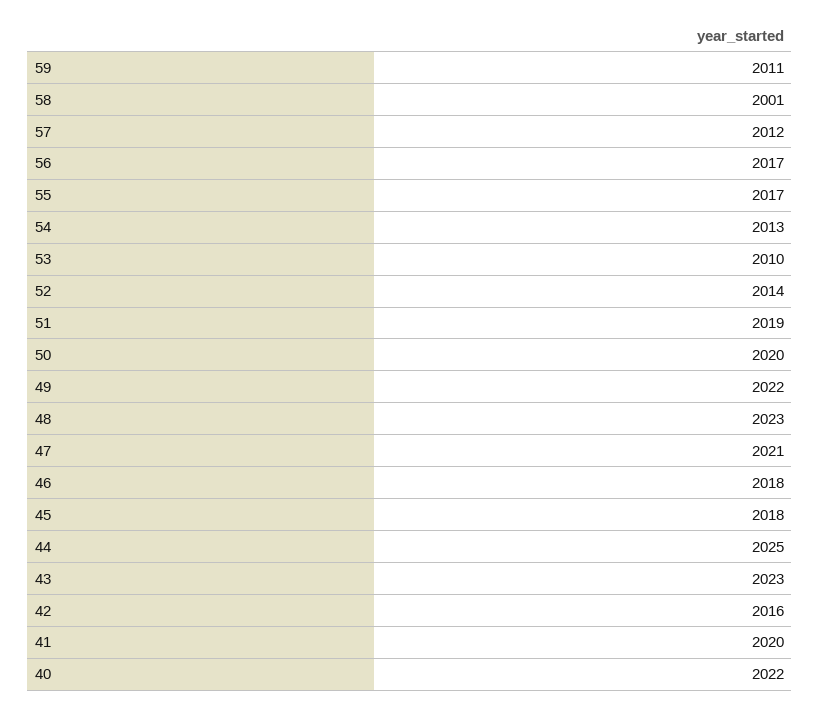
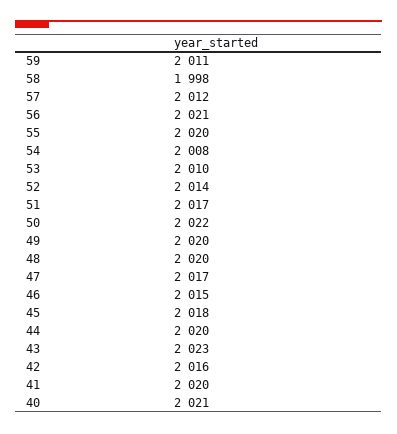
  {
    "59": 2011,
-   "58": 2001,
+   "58": 1998,
    "57": 2012,
-   "56": 2017,
+   "56": 2021,
-   "55": 2017,
+   "55": 2020,
-   "54": 2013,
+   "54": 2008,
    "53": 2010,
    "52": 2014,
-   "51": 2019,
+   "51": 2017,
-   "50": 2020,
+   "50": 2022,
-   "49": 2022,
+   "49": 2020,
-   "48": 2023,
+   "48": 2020,
-   "47": 2021,
+   "47": 2017,
-   "46": 2018,
+   "46": 2015,
    "45": 2018,
-   "44": 2025,
+   "44": 2020,
    "43": 2023,
    "42": 2016,
    "41": 2020,
-   "40": 2022
+   "40": 2021
  }

